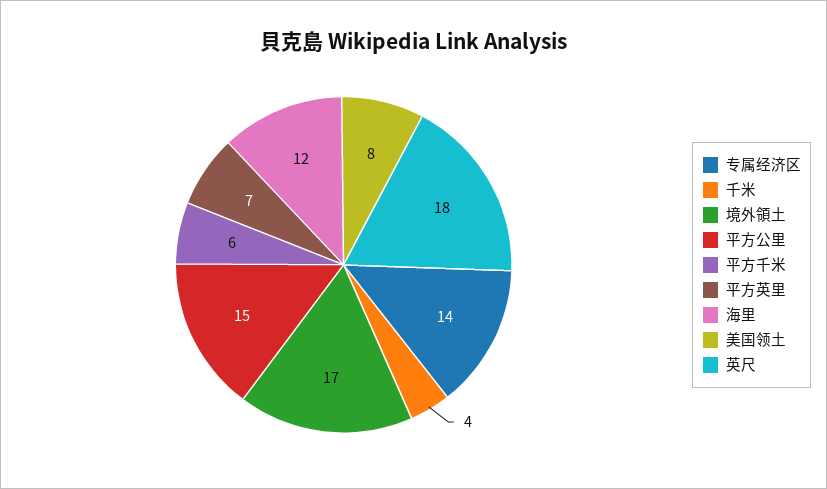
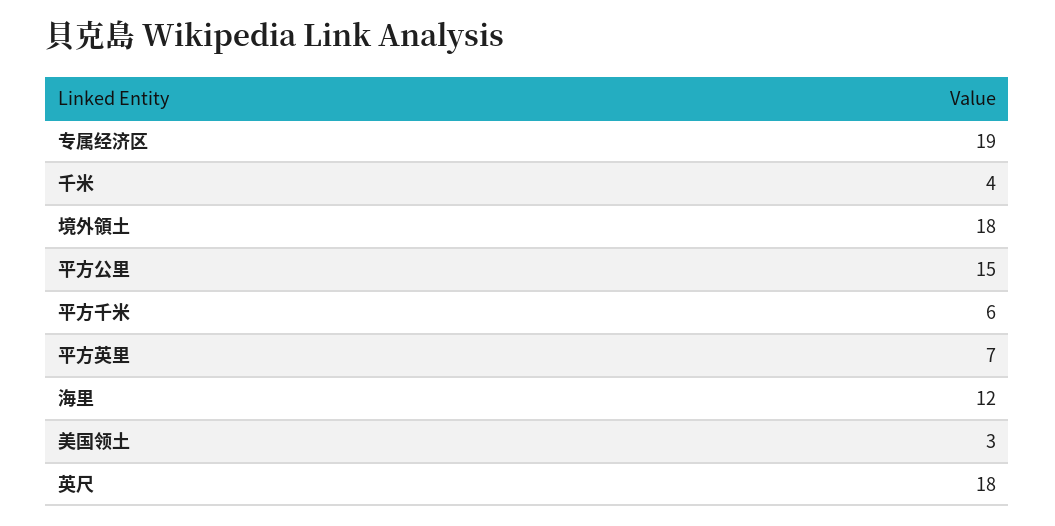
  {
-   "专属经济区": 14,
+   "专属经济区": 19,
    "千米": 4,
-   "境外領土": 17,
+   "境外領土": 18,
    "平方公里": 15,
    "平方千米": 6,
    "平方英里": 7,
    "海里": 12,
-   "美国领土": 8,
+   "美国领土": 3,
    "英尺": 18
  }

